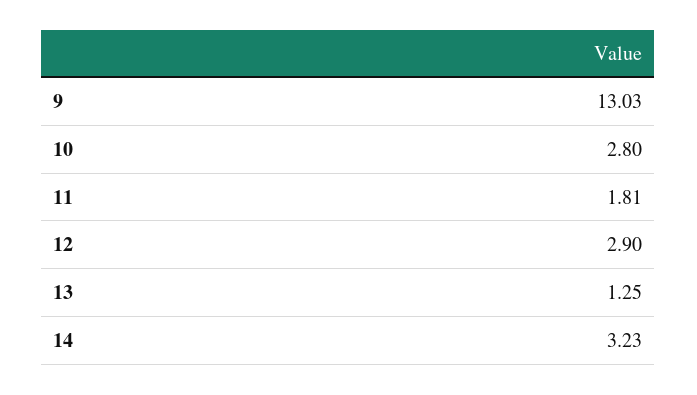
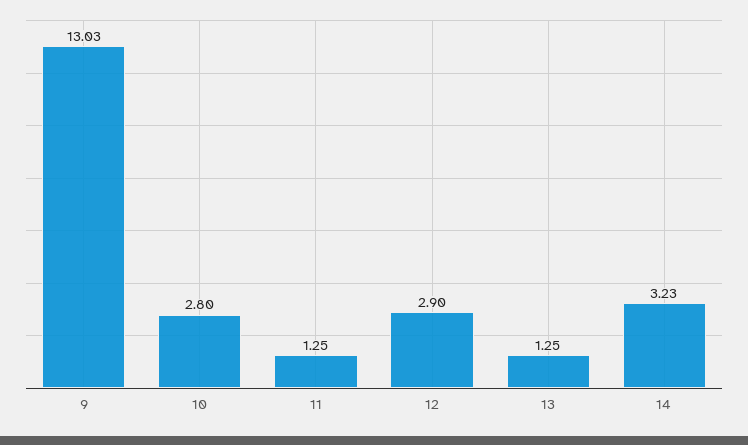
  {
    "9": 13.03,
    "10": 2.8,
-   "11": 1.81,
+   "11": 1.25,
    "12": 2.9,
    "13": 1.25,
    "14": 3.23
  }

